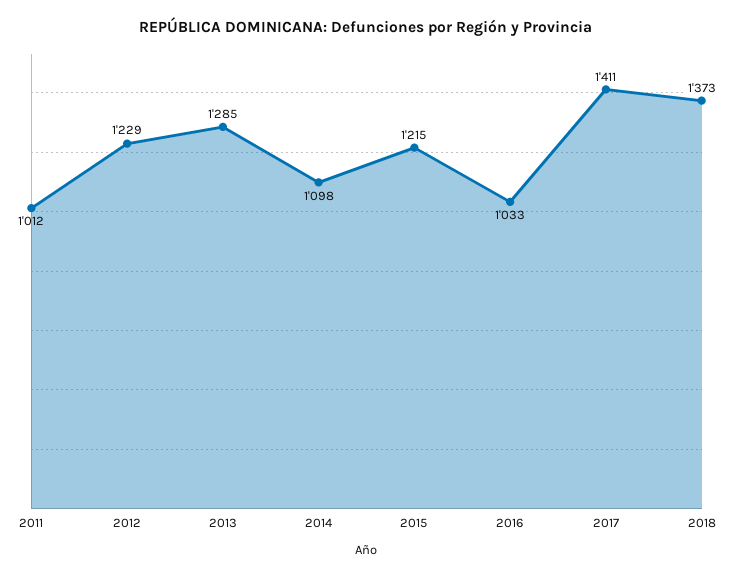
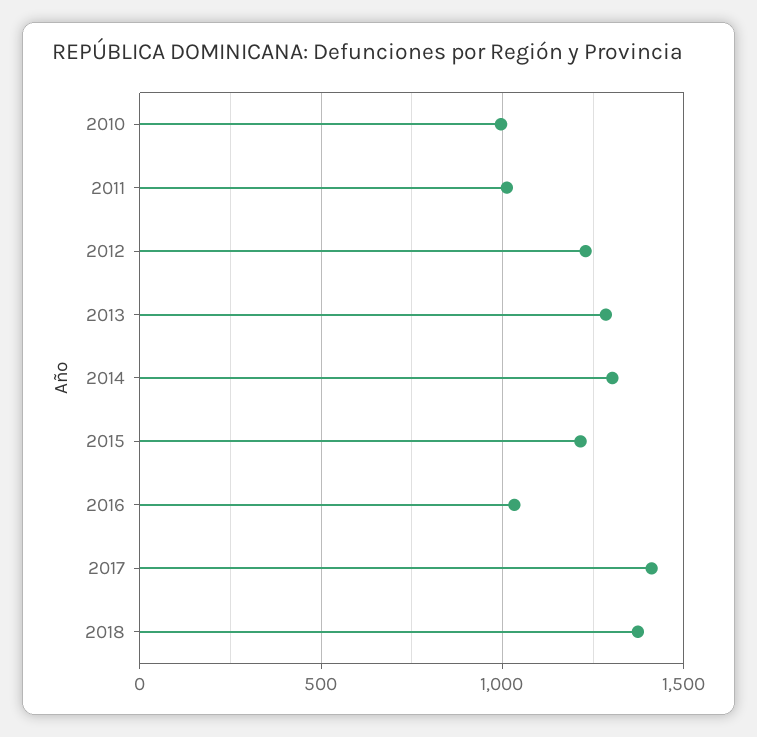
  {
    "2011": 1012,
    "2012": 1229,
    "2013": 1285,
-   "2014": 1098,
+   "2014": 1300,
    "2015": 1215,
    "2016": 1033,
    "2017": 1411,
-   "2018": 1373
+   "2018": 1373,
+   "2010": 1000
  }

